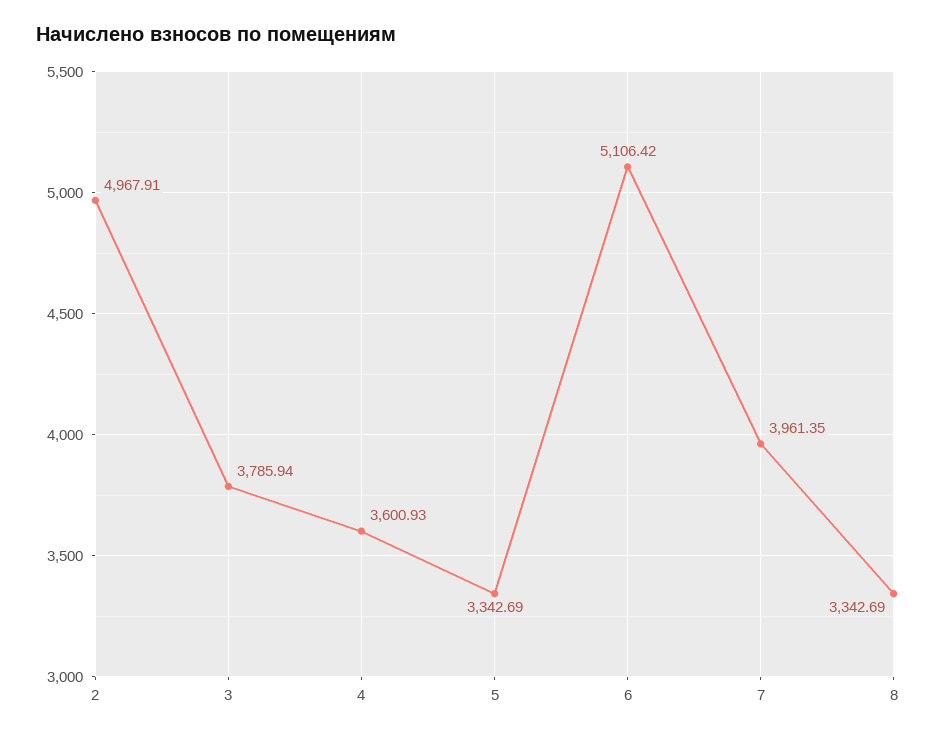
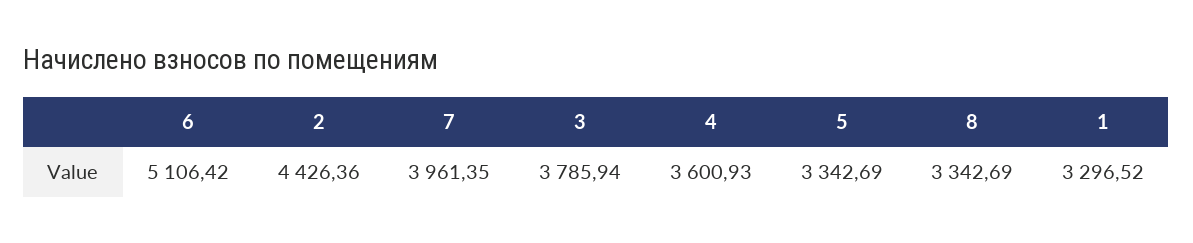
  {
-   "2": 4967.91,
+   "2": 4426.36,
    "3": 3785.94,
    "4": 3600.93,
    "5": 3342.69,
    "6": 5106.42,
    "7": 3961.35,
-   "8": 3342.69
+   "8": 3342.69,
+   "1": 3296.52
  }

